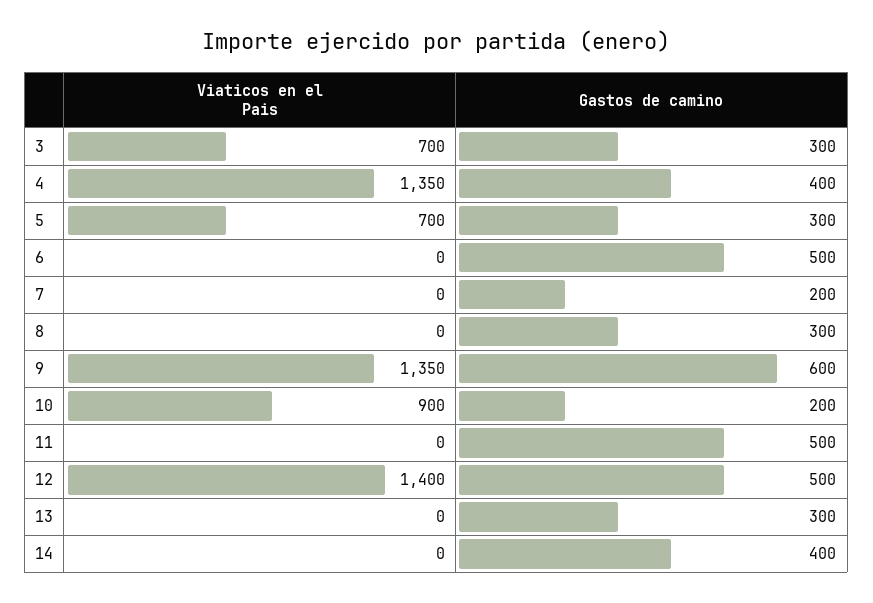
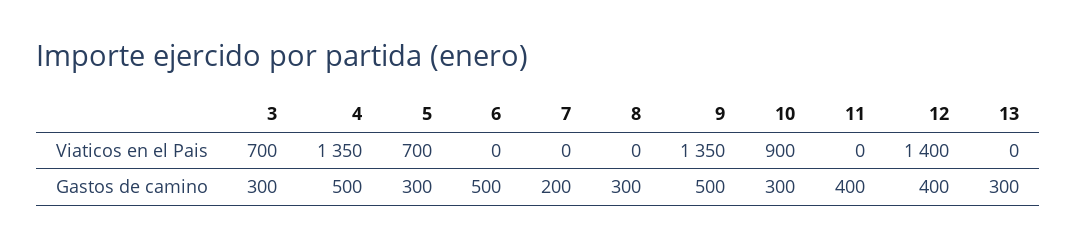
  {
    "Viaticos en el Pais": {
      "3": 700,
      "4": 1350,
      "5": 700,
      "6": 0,
      "7": 0,
      "8": 0,
      "9": 1350,
      "10": 900,
      "11": 0,
      "12": 1400,
-     "13": 0,
+     "13": 0
-     "14": 0
    },
    "Gastos de camino": {
      "3": 300,
-     "4": 400,
+     "4": 500,
      "5": 300,
      "6": 500,
      "7": 200,
      "8": 300,
-     "9": 600,
+     "9": 500,
-     "10": 200,
+     "10": 300,
-     "11": 500,
+     "11": 400,
-     "12": 500,
+     "12": 400,
-     "13": 300,
+     "13": 300
-     "14": 400
    }
  }

